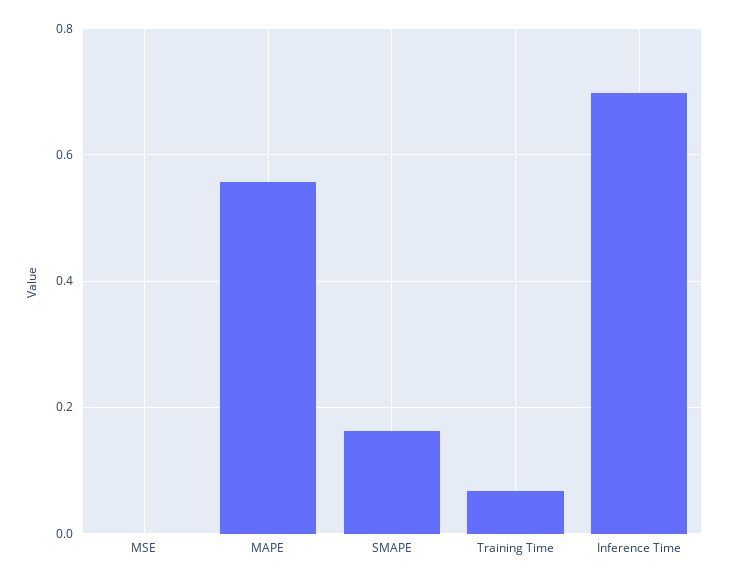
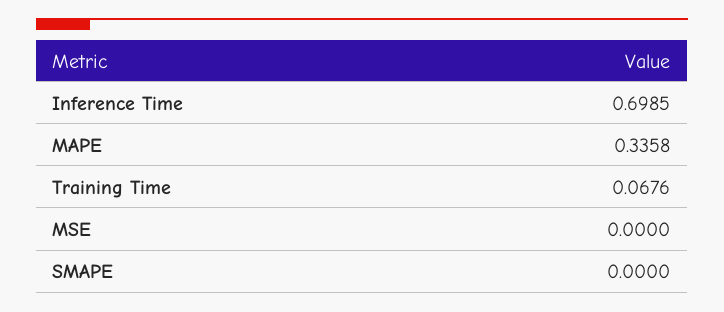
  {
    "MSE": 0,
-   "MAPE": 0.56,
+   "MAPE": 0.3358,
-   "SMAPE": 0.16,
+   "SMAPE": 0,
    "Training Time": 0.0676,
    "Inference Time": 0.6985
  }

